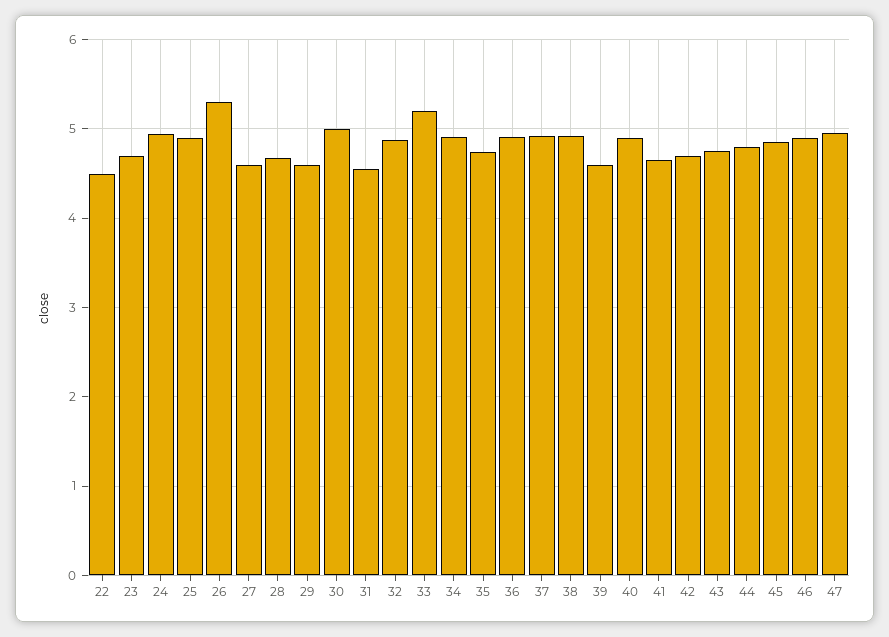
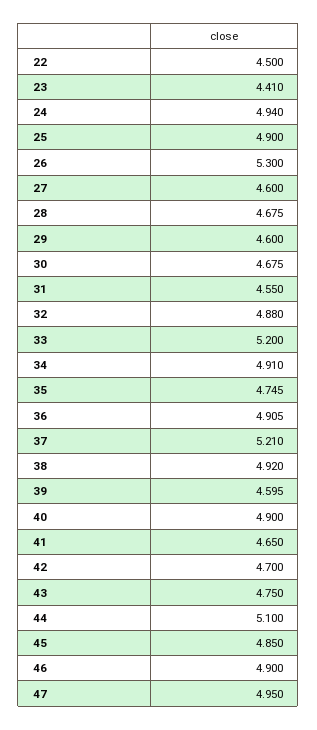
  {
    "22": 4.5,
-   "23": 4.7,
+   "23": 4.41,
    "24": 4.94,
    "25": 4.9,
    "26": 5.3,
    "27": 4.6,
    "28": 4.675,
    "29": 4.6,
-   "30": 5,
+   "30": 4.675,
    "31": 4.55,
    "32": 4.88,
    "33": 5.2,
    "34": 4.91,
    "35": 4.745,
    "36": 4.905,
-   "37": 4.9,
+   "37": 5.21,
    "38": 4.92,
    "39": 4.595,
    "40": 4.9,
    "41": 4.65,
    "42": 4.7,
    "43": 4.75,
-   "44": 4.8,
+   "44": 5.1,
    "45": 4.85,
    "46": 4.9,
    "47": 4.95
  }

